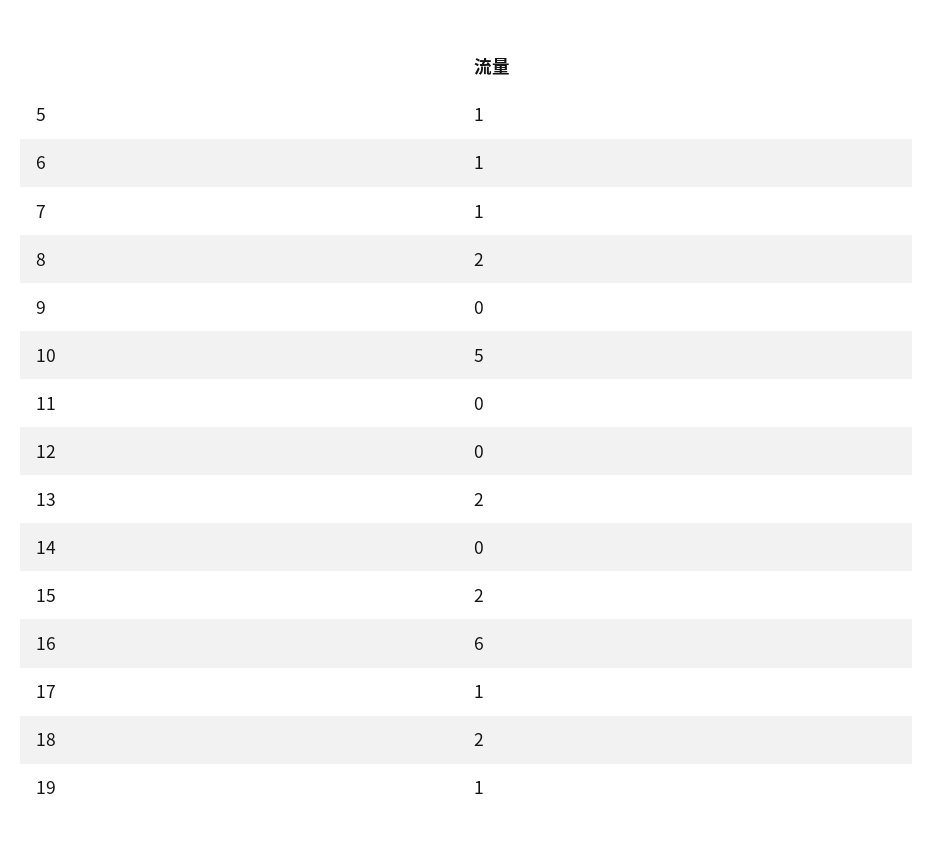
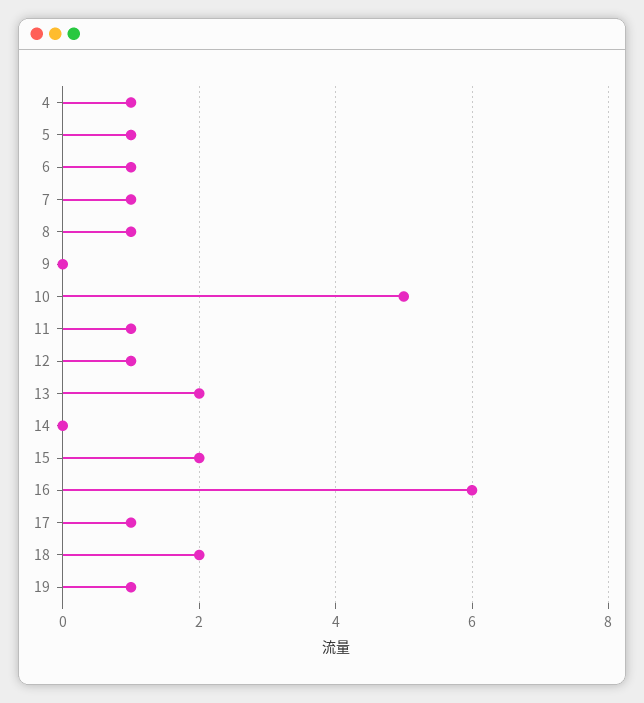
  {
    "5": 1,
    "6": 1,
    "7": 1,
-   "8": 2,
+   "8": 1,
    "9": 0,
    "10": 5,
-   "11": 0,
+   "11": 1,
-   "12": 0,
+   "12": 1,
    "13": 2,
    "14": 0,
    "15": 2,
    "16": 6,
    "17": 1,
    "18": 2,
-   "19": 1
+   "19": 1,
+   "4": 1
  }

